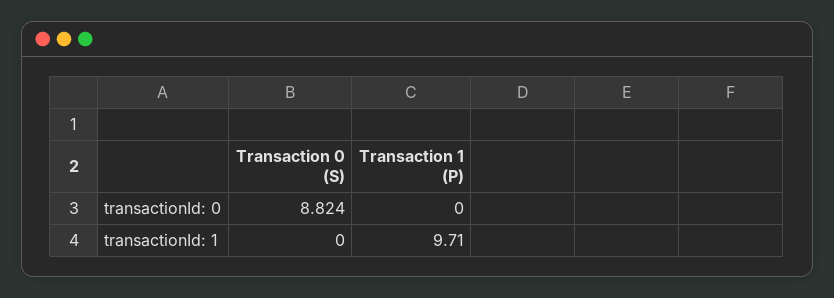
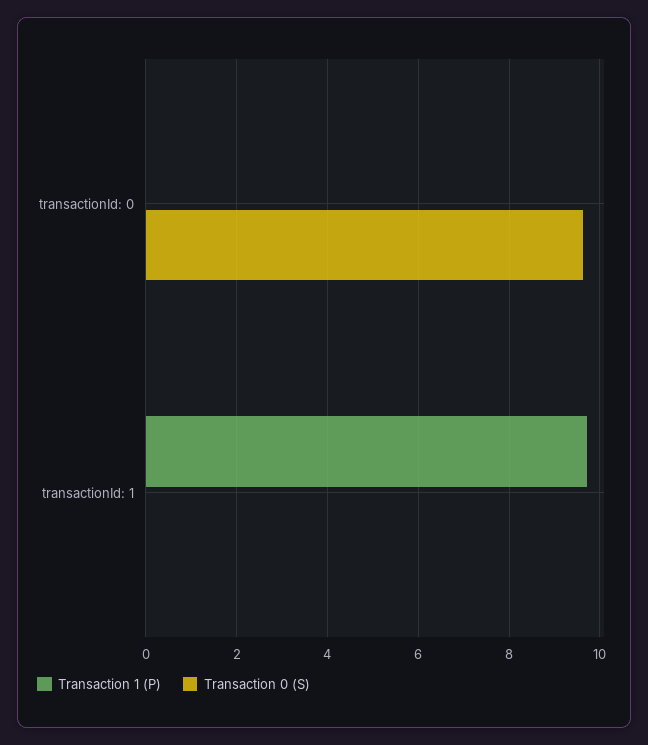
  {
    "Transaction 0 (S)": {
-     "transactionId: 0": 8.824,
+     "transactionId: 0": 9.6,
      "transactionId: 1": 0
    },
    "Transaction 1 (P)": {
      "transactionId: 0": 0,
      "transactionId: 1": 9.71
    }
  }

